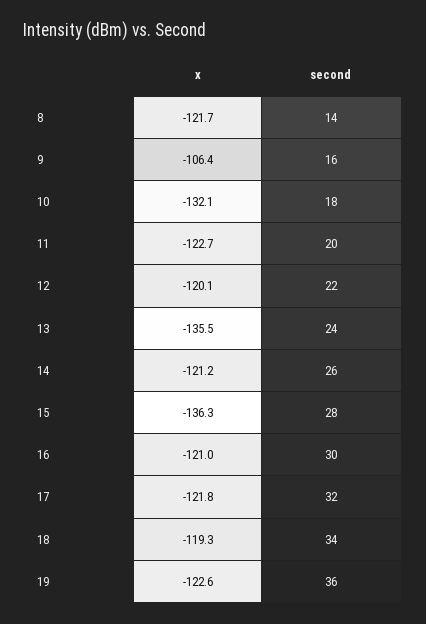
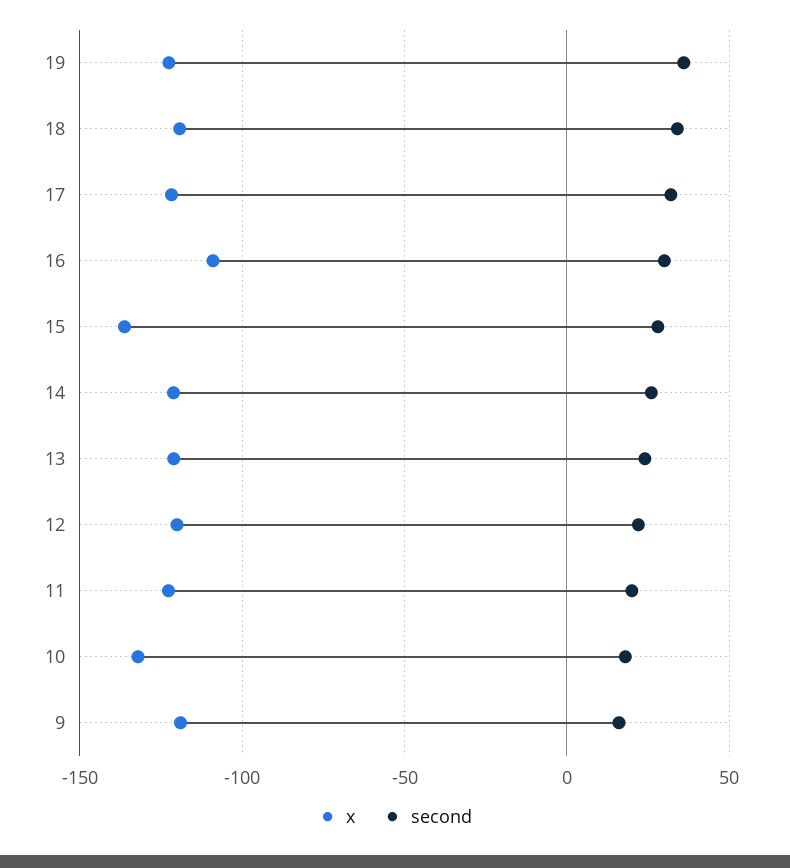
  {
    "x": {
-     "8": -121.7,
-     "9": -106.4,
+     "9": -120,
      "10": -132.1,
      "11": -122.7,
      "12": -120.1,
-     "13": -135.5,
+     "13": -120,
      "14": -121.2,
      "15": -136.3,
-     "16": -121,
+     "16": -110,
      "17": -121.8,
      "18": -119.3,
      "19": -122.6
    },
    "second": {
-     "8": 14,
      "9": 16,
      "10": 18,
      "11": 20,
      "12": 22,
      "13": 24,
      "14": 26,
      "15": 28,
      "16": 30,
      "17": 32,
      "18": 34,
      "19": 36
    }
  }

